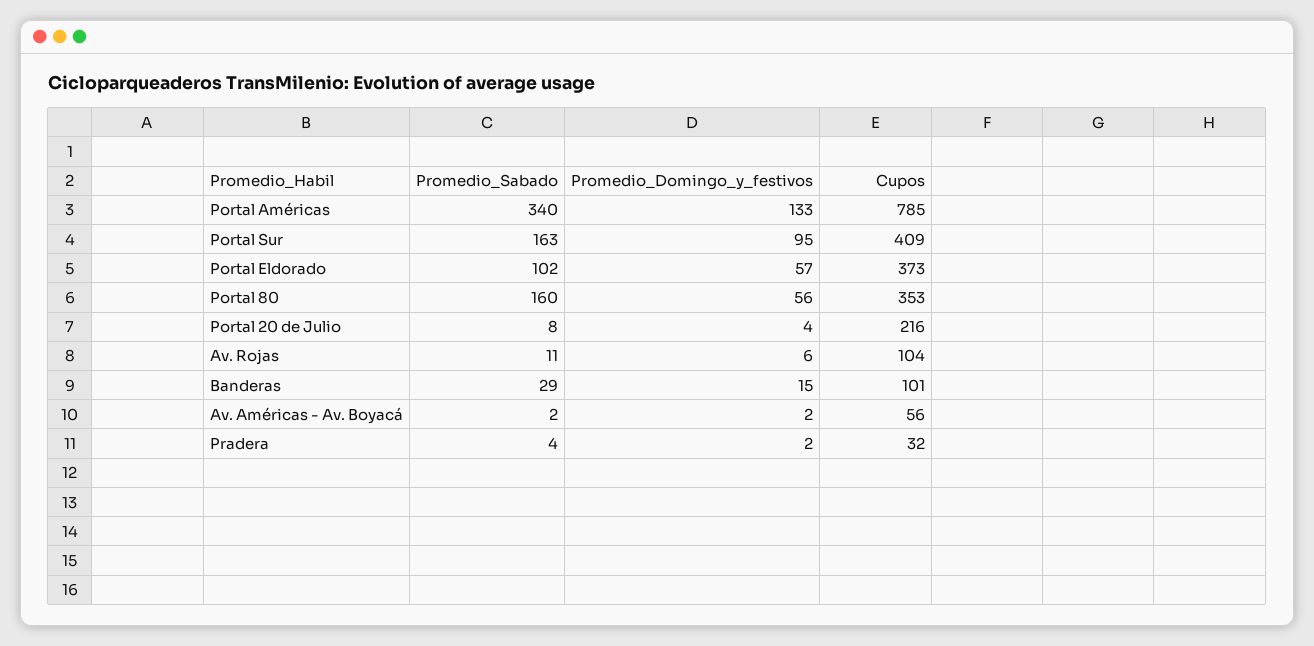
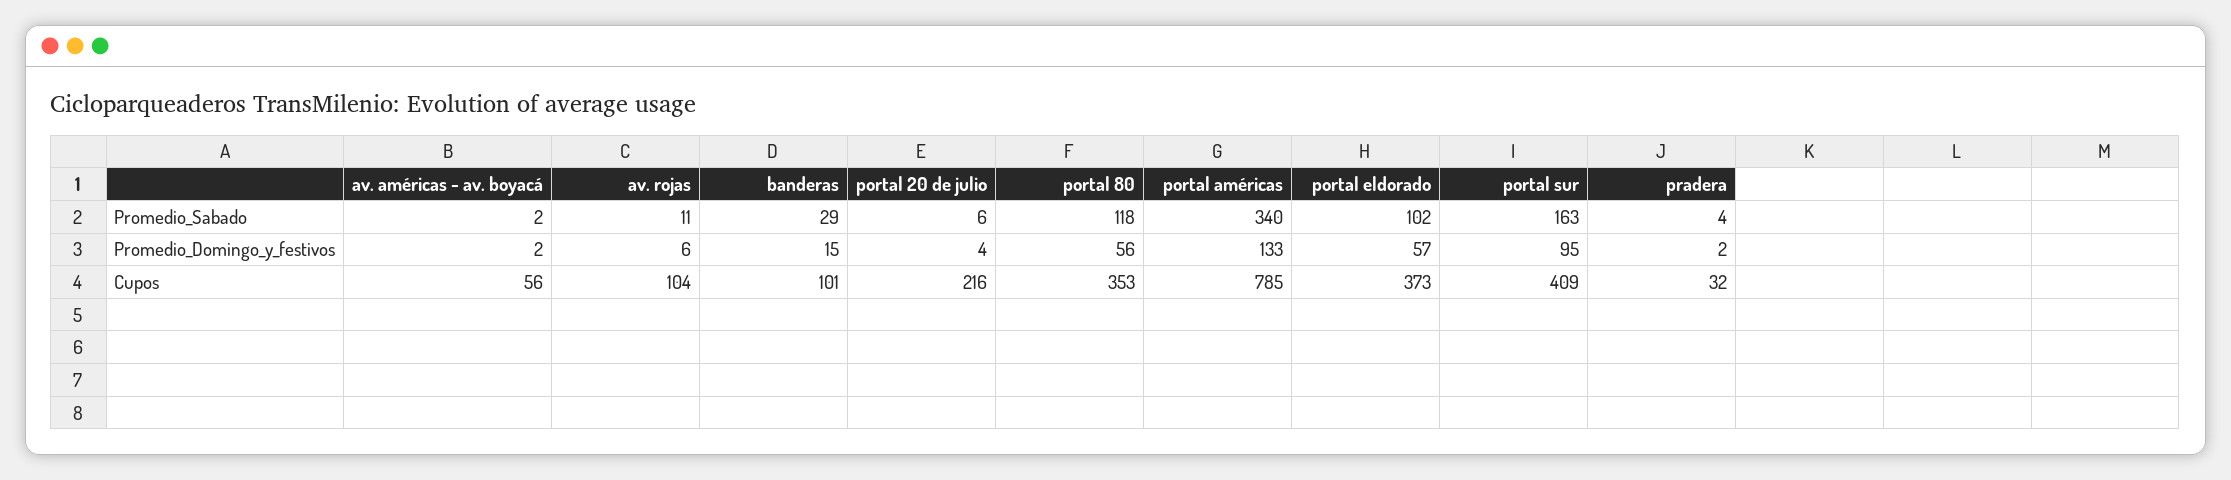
  {
    "Promedio_Sabado": {
      "Portal Américas": 340,
      "Portal Sur": 163,
      "Portal Eldorado": 102,
-     "Portal 80": 160,
+     "Portal 80": 118,
-     "Portal 20 de Julio": 8,
+     "Portal 20 de Julio": 6,
      "Av. Rojas": 11,
      "Banderas": 29,
      "Av. Américas - Av. Boyacá": 2,
      "Pradera": 4
    },
    "Promedio_Domingo_y_festivos": {
      "Portal Américas": 133,
      "Portal Sur": 95,
      "Portal Eldorado": 57,
      "Portal 80": 56,
      "Portal 20 de Julio": 4,
      "Av. Rojas": 6,
      "Banderas": 15,
      "Av. Américas - Av. Boyacá": 2,
      "Pradera": 2
    },
    "Cupos": {
      "Portal Américas": 785,
      "Portal Sur": 409,
      "Portal Eldorado": 373,
      "Portal 80": 353,
      "Portal 20 de Julio": 216,
      "Av. Rojas": 104,
      "Banderas": 101,
      "Av. Américas - Av. Boyacá": 56,
      "Pradera": 32
    }
  }

